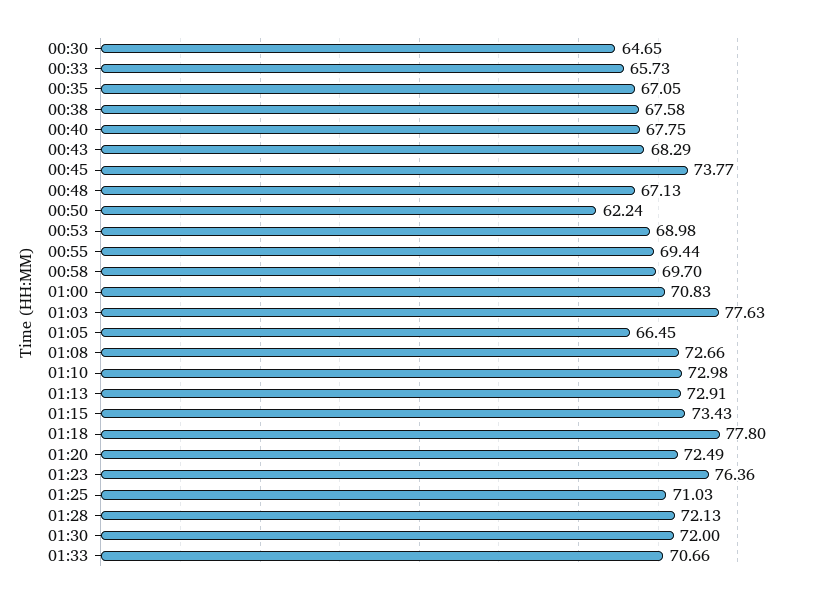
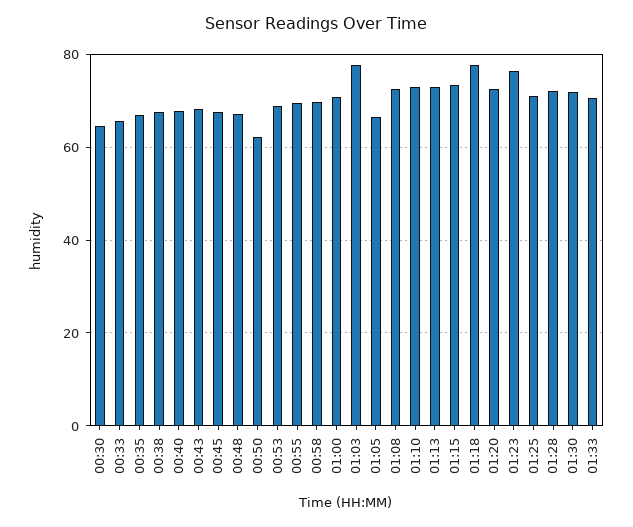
  {
    "00:30": 64.65,
    "00:33": 65.73,
    "00:35": 67.05,
    "00:38": 67.58,
    "00:40": 67.75,
    "00:43": 68.29,
-   "00:45": 73.77,
+   "00:45": 68,
    "00:48": 67.13,
    "00:50": 62.24,
    "00:53": 68.98,
    "00:55": 69.44,
    "00:58": 69.7,
    "01:00": 70.83,
    "01:03": 77.63,
    "01:05": 66.45,
    "01:08": 72.66,
    "01:10": 72.98,
    "01:13": 72.91,
    "01:15": 73.43,
    "01:18": 77.8,
    "01:20": 72.49,
    "01:23": 76.36,
    "01:25": 71.03,
    "01:28": 72.13,
    "01:30": 72,
    "01:33": 70.66
  }

